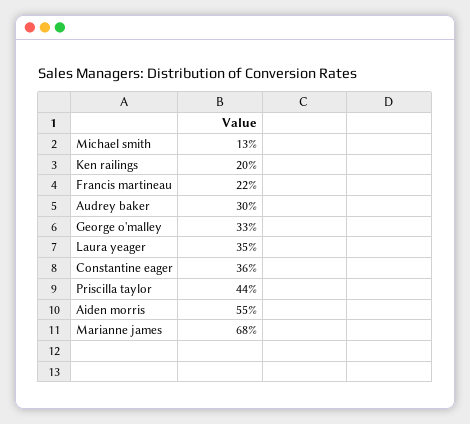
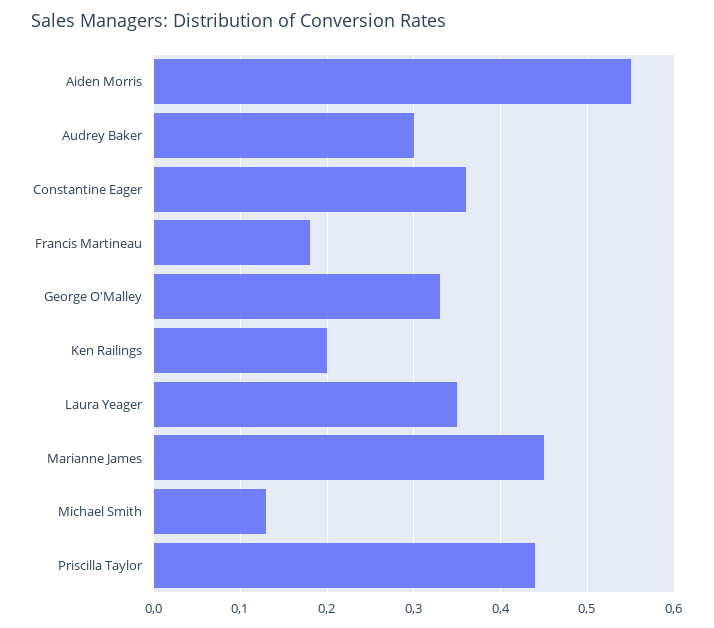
  {
    "Michael smith": 0.13,
    "Ken railings": 0.2,
-   "Francis martineau": 0.22,
+   "Francis martineau": 0.18,
    "Audrey baker": 0.3,
    "George o'malley": 0.33,
    "Laura yeager": 0.35,
    "Constantine eager": 0.36,
    "Priscilla taylor": 0.44,
    "Aiden morris": 0.55,
-   "Marianne james": 0.68
+   "Marianne james": 0.45
  }

